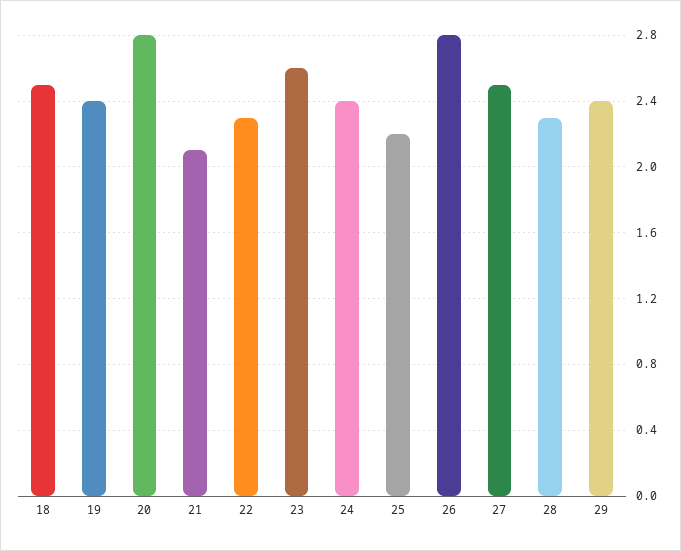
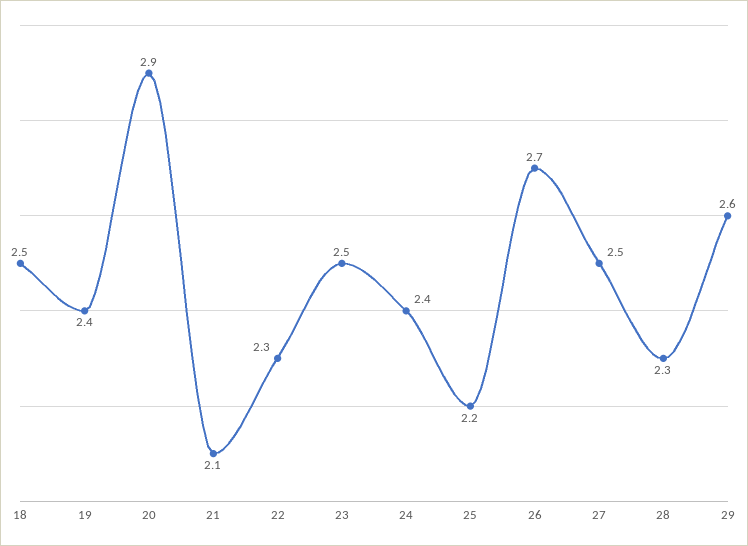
  {
    "18": 2.5,
    "19": 2.4,
-   "20": 2.8,
+   "20": 2.9,
    "21": 2.1,
    "22": 2.3,
-   "23": 2.6,
+   "23": 2.5,
    "24": 2.4,
    "25": 2.2,
-   "26": 2.8,
+   "26": 2.7,
    "27": 2.5,
    "28": 2.3,
-   "29": 2.4
+   "29": 2.6
  }

